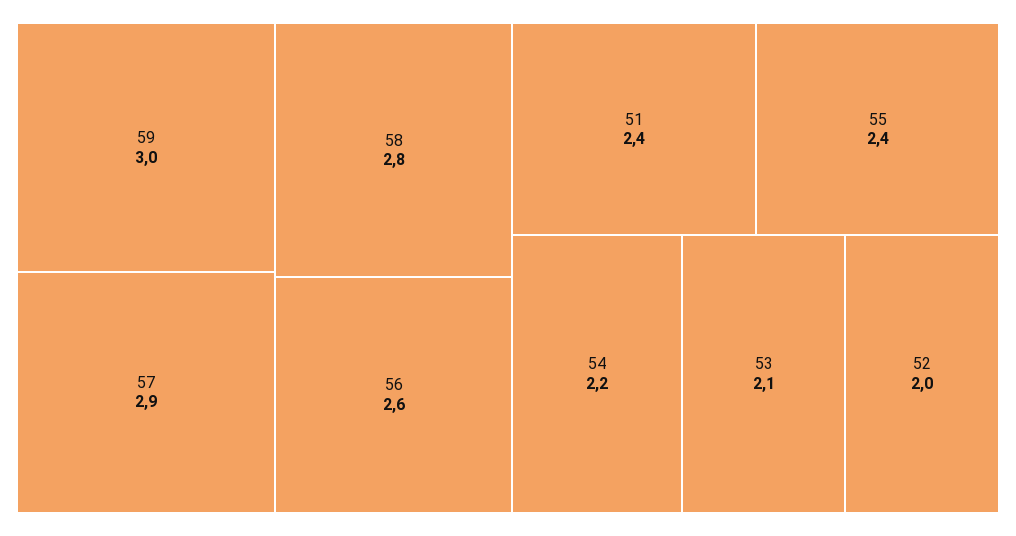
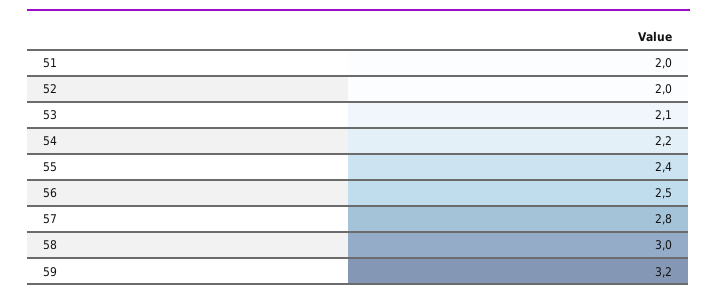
  {
-   "59": 3,
+   "59": 3.2,
-   "57": 2.9,
+   "57": 2.8,
-   "58": 2.8,
+   "58": 3,
-   "56": 2.6,
+   "56": 2.5,
-   "51": 2.4,
+   "51": 2,
    "55": 2.4,
    "54": 2.2,
    "53": 2.1,
    "52": 2
  }

